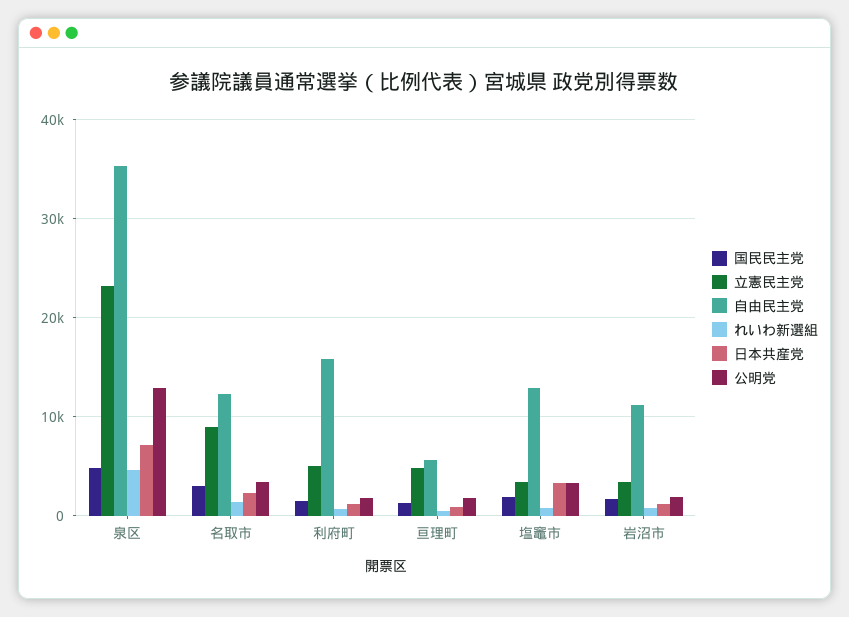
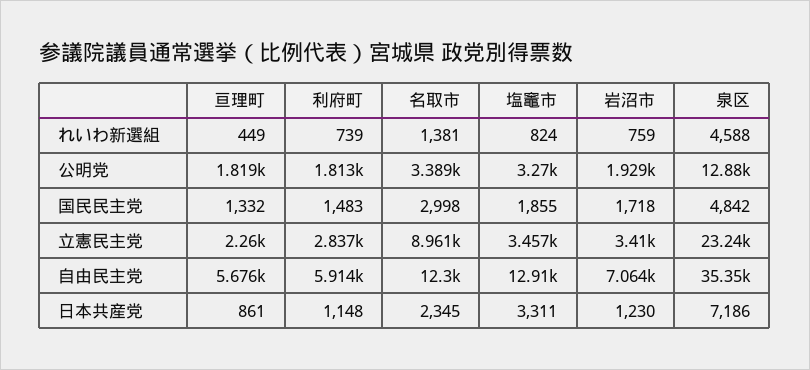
  {
    "国民民主党": {
      "泉区": 4842,
      "名取市": 2998,
      "利府町": 1483,
      "亘理町": 1332,
      "塩竈市": 1855,
      "岩沼市": 1718
    },
    "立憲民主党": {
      "泉区": 23240,
      "名取市": 8961,
-     "利府町": 5000,
+     "利府町": 2837,
-     "亘理町": 5000,
+     "亘理町": 2260,
      "塩竈市": 3457,
      "岩沼市": 3410
    },
    "自由民主党": {
      "泉区": 35350,
      "名取市": 12300,
-     "利府町": 16000,
+     "利府町": 5914,
      "亘理町": 5676,
      "塩竈市": 12910,
-     "岩沼市": 11000
+     "岩沼市": 7064
    },
    "れいわ新選組": {
      "泉区": 4588,
      "名取市": 1381,
      "利府町": 739,
      "亘理町": 449,
      "塩竈市": 824,
      "岩沼市": 759
    },
    "日本共産党": {
      "泉区": 7186,
      "名取市": 2345,
      "利府町": 1148,
      "亘理町": 861,
      "塩竈市": 3311,
      "岩沼市": 1230
    },
    "公明党": {
      "泉区": 12880,
      "名取市": 3389,
      "利府町": 1813,
      "亘理町": 1819,
      "塩竈市": 3270,
      "岩沼市": 1929
    }
  }

